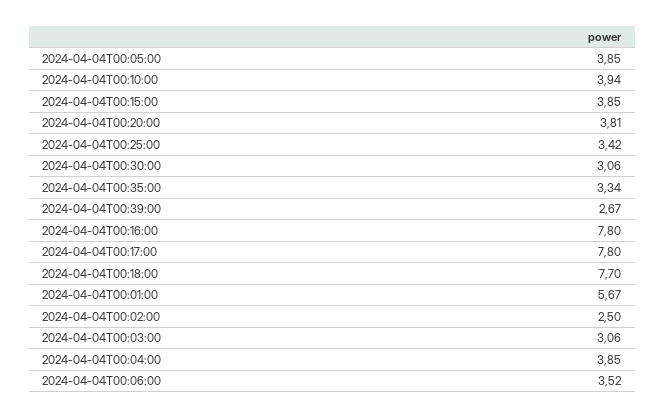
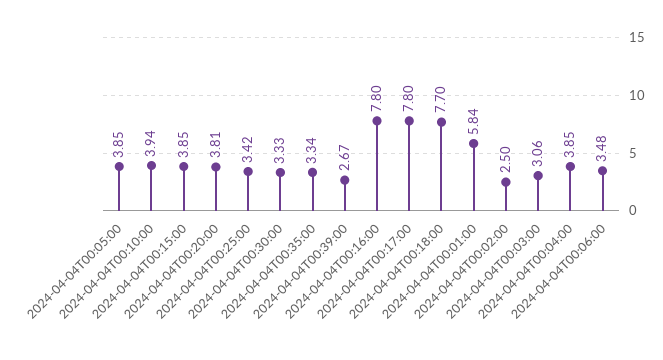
  {
    "2024-04-04T00:05:00": 3.85,
    "2024-04-04T00:10:00": 3.94,
    "2024-04-04T00:15:00": 3.85,
    "2024-04-04T00:20:00": 3.81,
    "2024-04-04T00:25:00": 3.42,
-   "2024-04-04T00:30:00": 3.06,
+   "2024-04-04T00:30:00": 3.33,
    "2024-04-04T00:35:00": 3.34,
    "2024-04-04T00:39:00": 2.67,
    "2024-04-04T00:16:00": 7.8,
    "2024-04-04T00:17:00": 7.8,
    "2024-04-04T00:18:00": 7.7,
-   "2024-04-04T00:01:00": 5.67,
+   "2024-04-04T00:01:00": 5.84,
    "2024-04-04T00:02:00": 2.5,
    "2024-04-04T00:03:00": 3.06,
    "2024-04-04T00:04:00": 3.85,
-   "2024-04-04T00:06:00": 3.52
+   "2024-04-04T00:06:00": 3.48
  }

